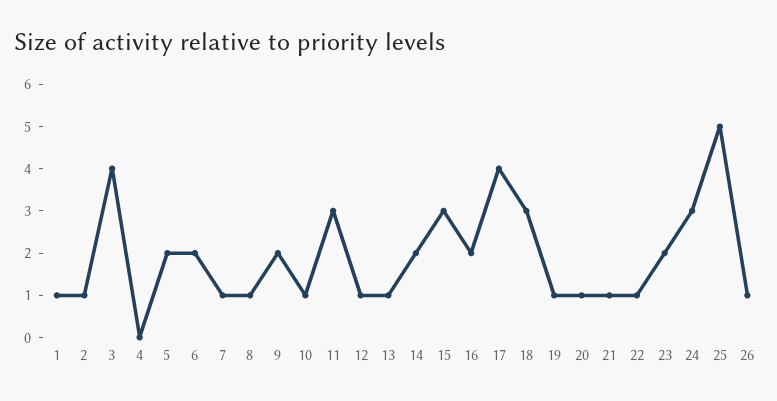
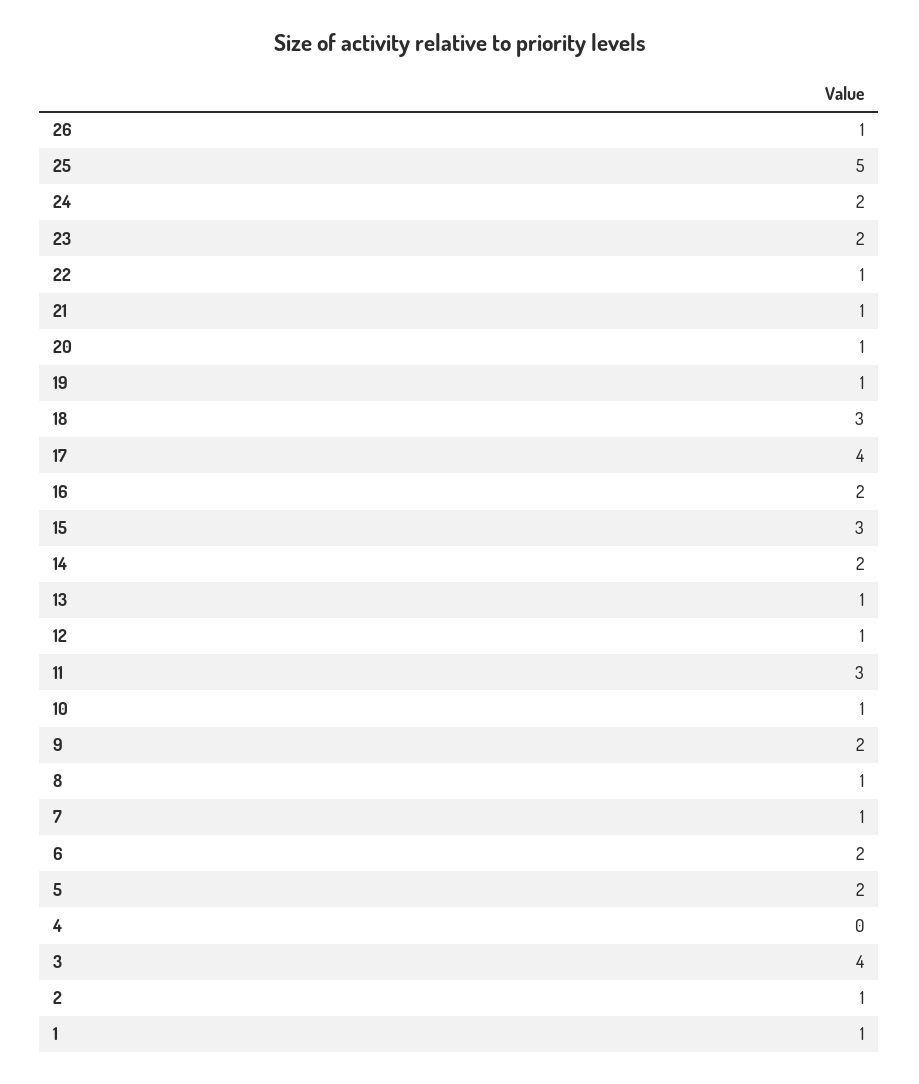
  {
    "1": 1,
    "2": 1,
    "3": 4,
    "4": 0,
    "5": 2,
    "6": 2,
    "7": 1,
    "8": 1,
    "9": 2,
    "10": 1,
    "11": 3,
    "12": 1,
    "13": 1,
    "14": 2,
    "15": 3,
    "16": 2,
    "17": 4,
    "18": 3,
    "19": 1,
    "20": 1,
    "21": 1,
    "22": 1,
    "23": 2,
-   "24": 3,
+   "24": 2,
    "25": 5,
    "26": 1
  }

